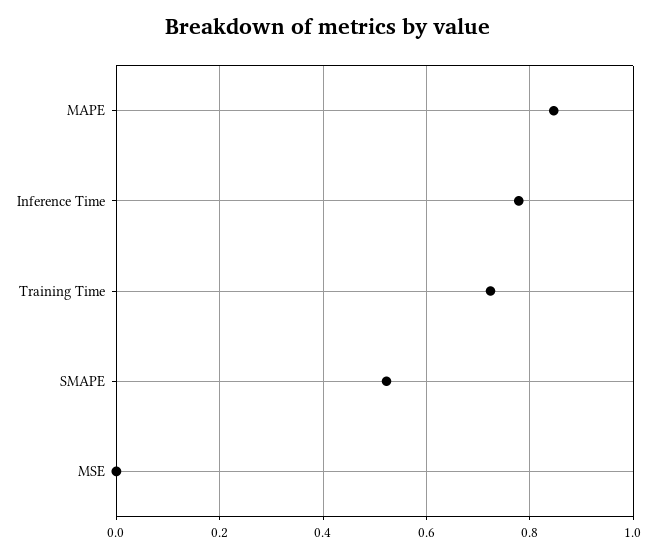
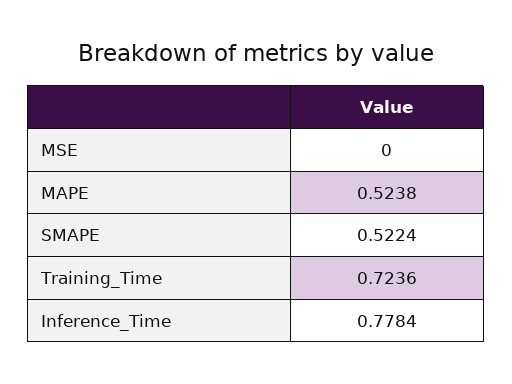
  {
-   "MAPE": 0.84,
+   "MAPE": 0.5238,
    "Inference Time": 0.7784,
    "Training Time": 0.7236,
    "SMAPE": 0.5224,
    "MSE": 0
  }

